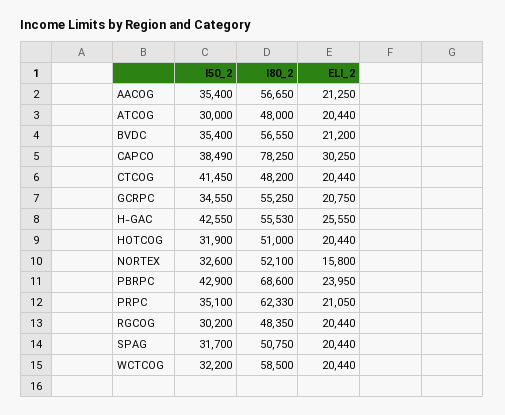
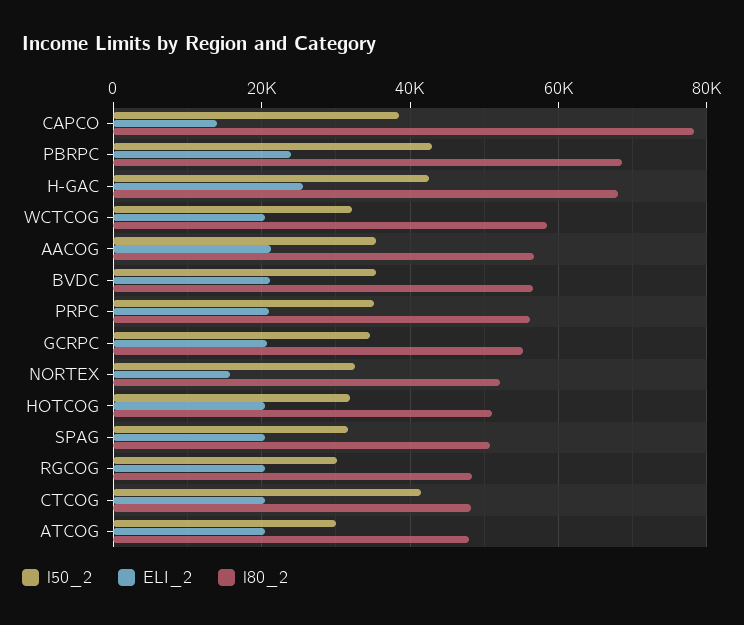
  {
    "l50_2": {
      "AACOG": 35400,
      "ATCOG": 30000,
      "BVDC": 35400,
      "CAPCO": 38490,
      "CTCOG": 41450,
      "GCRPC": 34550,
      "H-GAC": 42550,
      "HOTCOG": 31900,
      "NORTEX": 32600,
      "PBRPC": 42900,
      "PRPC": 35100,
      "RGCOG": 30200,
      "SPAG": 31700,
      "WCTCOG": 32200
    },
    "l80_2": {
      "AACOG": 56650,
      "ATCOG": 48000,
      "BVDC": 56550,
      "CAPCO": 78250,
      "CTCOG": 48200,
      "GCRPC": 55250,
-     "H-GAC": 55530,
+     "H-GAC": 68000,
      "HOTCOG": 51000,
      "NORTEX": 52100,
      "PBRPC": 68600,
-     "PRPC": 62330,
+     "PRPC": 56000,
      "RGCOG": 48350,
      "SPAG": 50750,
      "WCTCOG": 58500
    },
    "ELI_2": {
      "AACOG": 21250,
      "ATCOG": 20440,
      "BVDC": 21200,
-     "CAPCO": 30250,
+     "CAPCO": 14000,
      "CTCOG": 20440,
      "GCRPC": 20750,
      "H-GAC": 25550,
      "HOTCOG": 20440,
      "NORTEX": 15800,
      "PBRPC": 23950,
      "PRPC": 21050,
      "RGCOG": 20440,
      "SPAG": 20440,
      "WCTCOG": 20440
    }
  }

